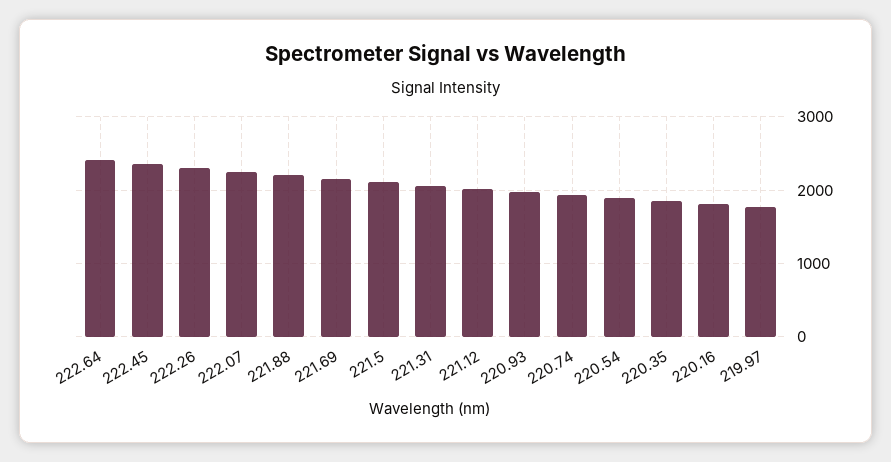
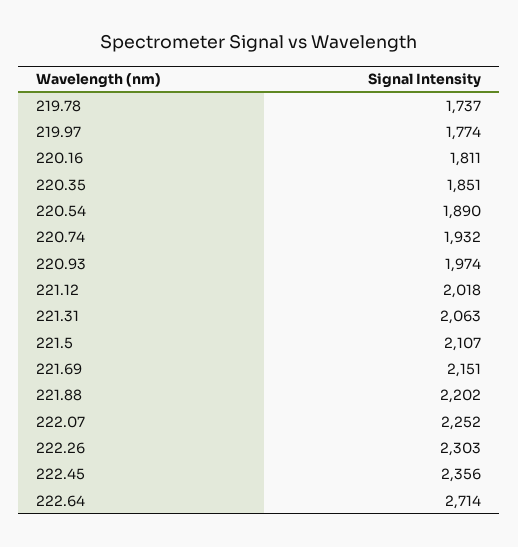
  {
-   "222.64": 2400,
+   "222.64": 2714,
    "222.45": 2356,
    "222.26": 2303,
    "222.07": 2252,
    "221.88": 2202,
    "221.69": 2151,
    "221.5": 2107,
    "221.31": 2063,
    "221.12": 2018,
    "220.93": 1974,
    "220.74": 1932,
    "220.54": 1890,
    "220.35": 1851,
    "220.16": 1811,
-   "219.97": 1774
+   "219.97": 1774,
+   "219.78": 1737
  }

